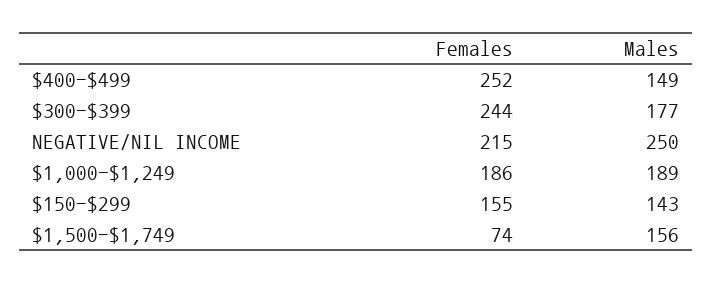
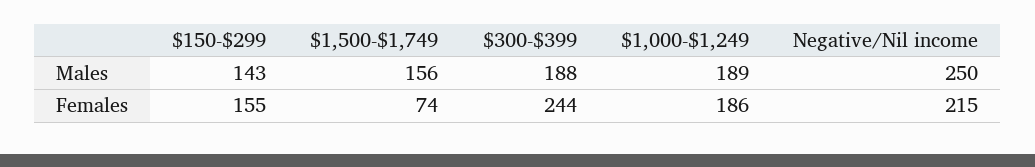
  {
    "Females": {
-     "$400-$499": 252,
      "$300-$399": 244,
      "NEGATIVE/NIL INCOME": 215,
      "$1,000-$1,249": 186,
      "$150-$299": 155,
      "$1,500-$1,749": 74
    },
    "Males": {
-     "$400-$499": 149,
-     "$300-$399": 177,
+     "$300-$399": 188,
      "NEGATIVE/NIL INCOME": 250,
      "$1,000-$1,249": 189,
      "$150-$299": 143,
      "$1,500-$1,749": 156
    }
  }

